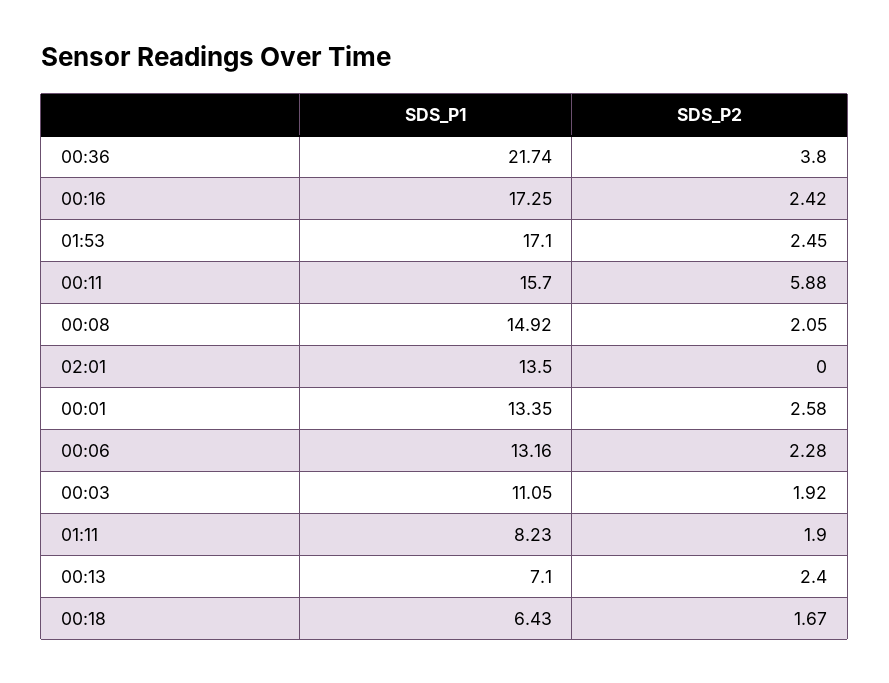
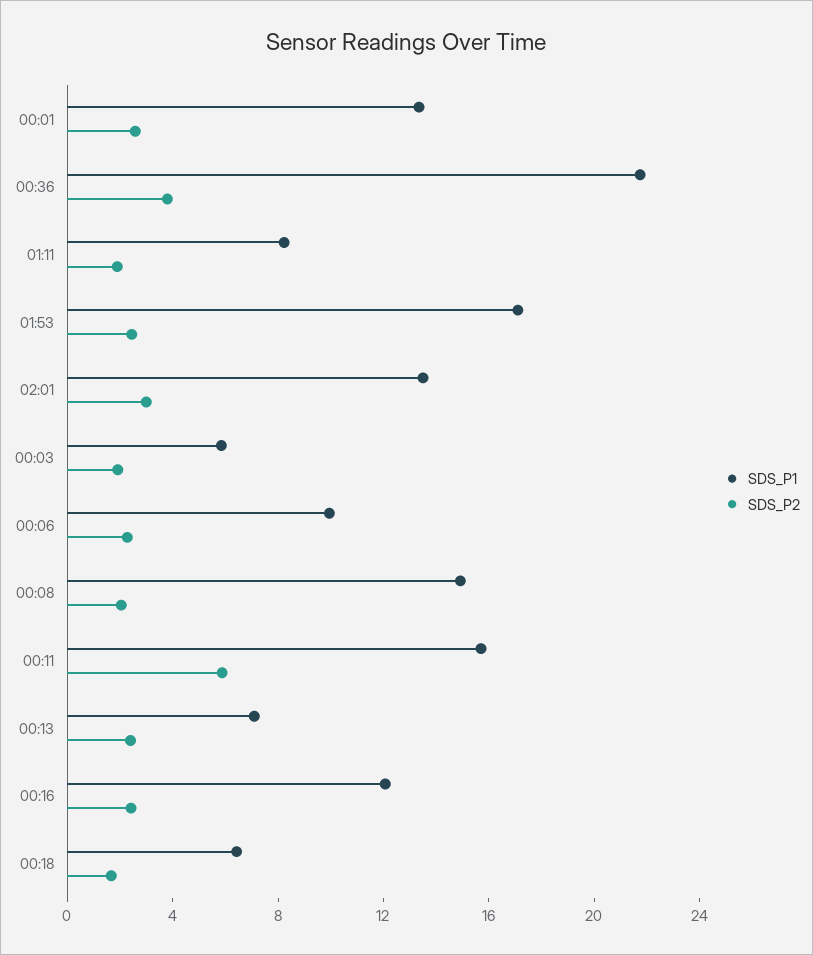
  {
    "SDS_P1": {
      "00:36": 21.74,
-     "00:16": 17.25,
+     "00:16": 12,
      "01:53": 17.1,
      "00:11": 15.7,
      "00:08": 14.92,
      "02:01": 13.5,
      "00:01": 13.35,
-     "00:06": 13.16,
+     "00:06": 10,
-     "00:03": 11.05,
+     "00:03": 6,
      "01:11": 8.23,
      "00:13": 7.1,
      "00:18": 6.43
    },
    "SDS_P2": {
      "00:36": 3.8,
      "00:16": 2.42,
      "01:53": 2.45,
      "00:11": 5.88,
      "00:08": 2.05,
-     "02:01": 0,
+     "02:01": 3,
      "00:01": 2.58,
      "00:06": 2.28,
      "00:03": 1.92,
      "01:11": 1.9,
      "00:13": 2.4,
      "00:18": 1.67
    }
  }

